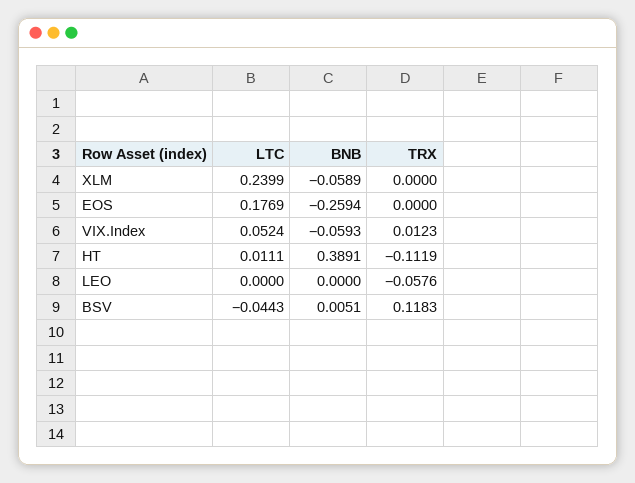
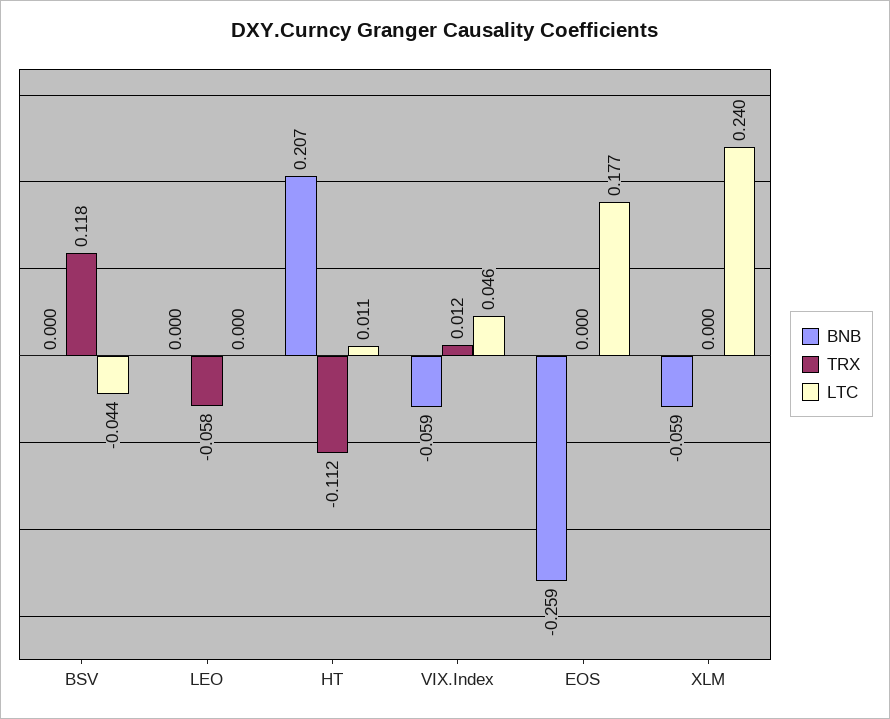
  {
    "LTC": {
      "XLM": 0.2399,
      "EOS": 0.1769,
-     "VIX.Index": 0.0524,
+     "VIX.Index": 0.046,
      "HT": 0.0111,
      "LEO": 0,
      "BSV": -0.0443
    },
    "BNB": {
      "XLM": -0.0589,
      "EOS": -0.2594,
      "VIX.Index": -0.0593,
-     "HT": 0.3891,
+     "HT": 0.207,
      "LEO": 0,
-     "BSV": 0.0051
+     "BSV": 0
    },
    "TRX": {
      "XLM": 0,
      "EOS": 0,
      "VIX.Index": 0.0123,
      "HT": -0.1119,
      "LEO": -0.0576,
      "BSV": 0.1183
    }
  }

